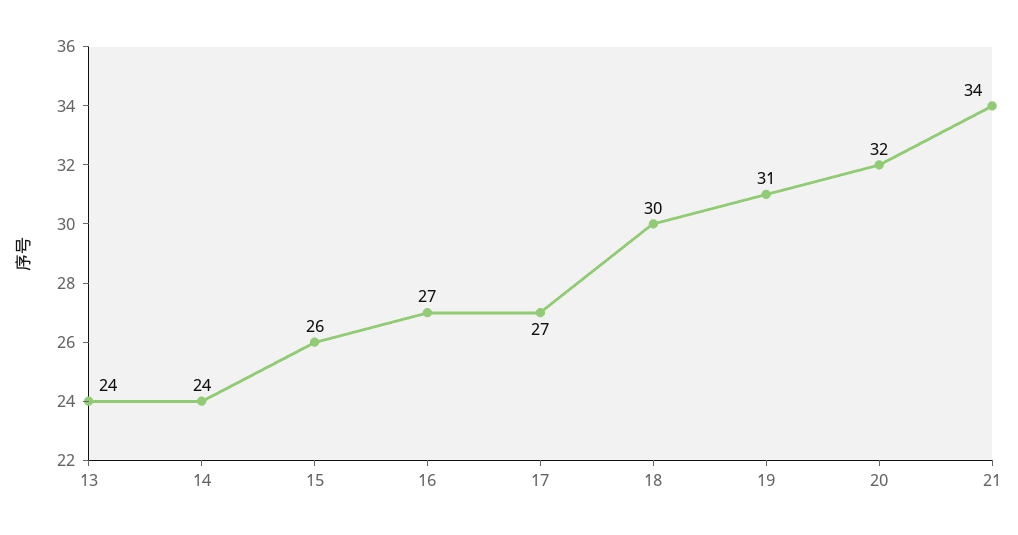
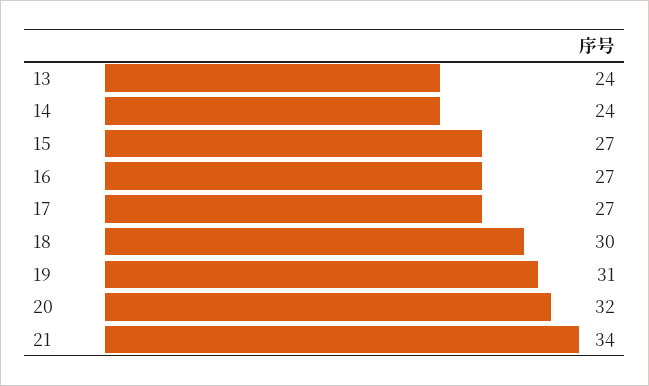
  {
    "13": 24,
    "14": 24,
-   "15": 26,
+   "15": 27,
    "16": 27,
    "17": 27,
    "18": 30,
    "19": 31,
    "20": 32,
    "21": 34
  }

